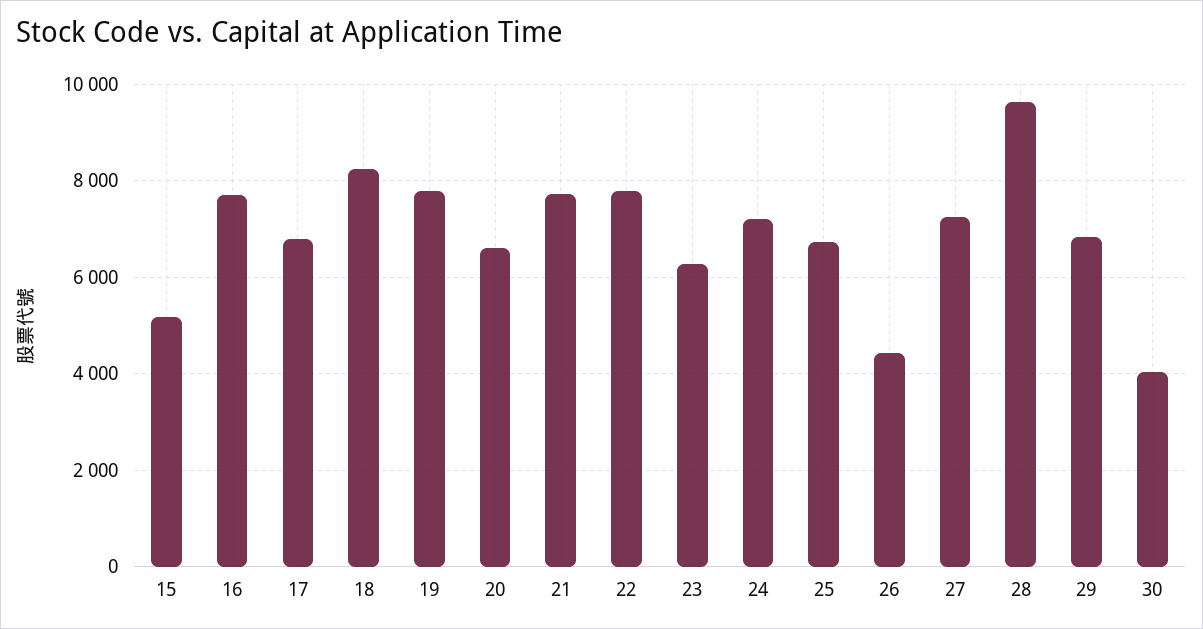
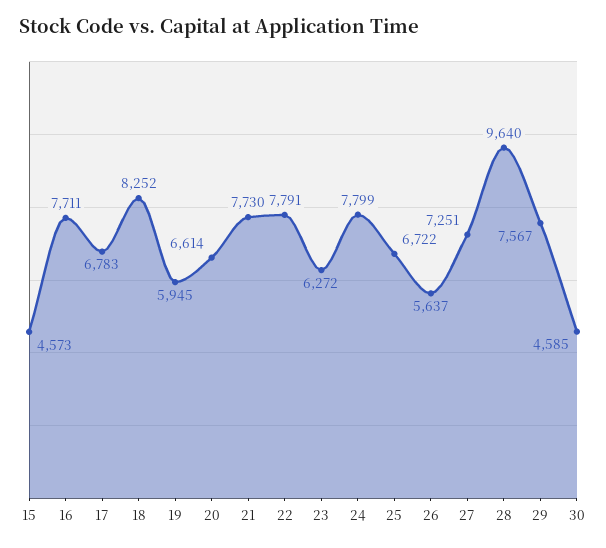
  {
-   "15": 5200,
+   "15": 4573,
    "16": 7711,
    "17": 6783,
    "18": 8252,
-   "19": 7800,
+   "19": 5945,
    "20": 6614,
    "21": 7730,
    "22": 7791,
    "23": 6272,
-   "24": 7200,
+   "24": 7799,
    "25": 6722,
-   "26": 4400,
+   "26": 5637,
    "27": 7251,
    "28": 9640,
-   "29": 6800,
+   "29": 7567,
-   "30": 4000
+   "30": 4585
  }

